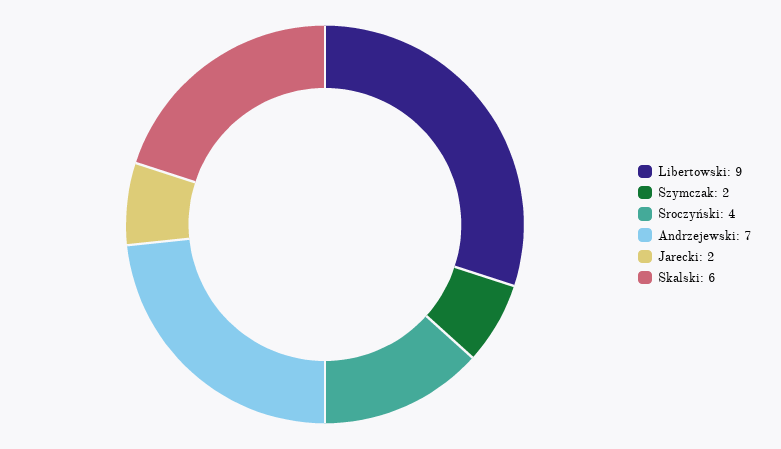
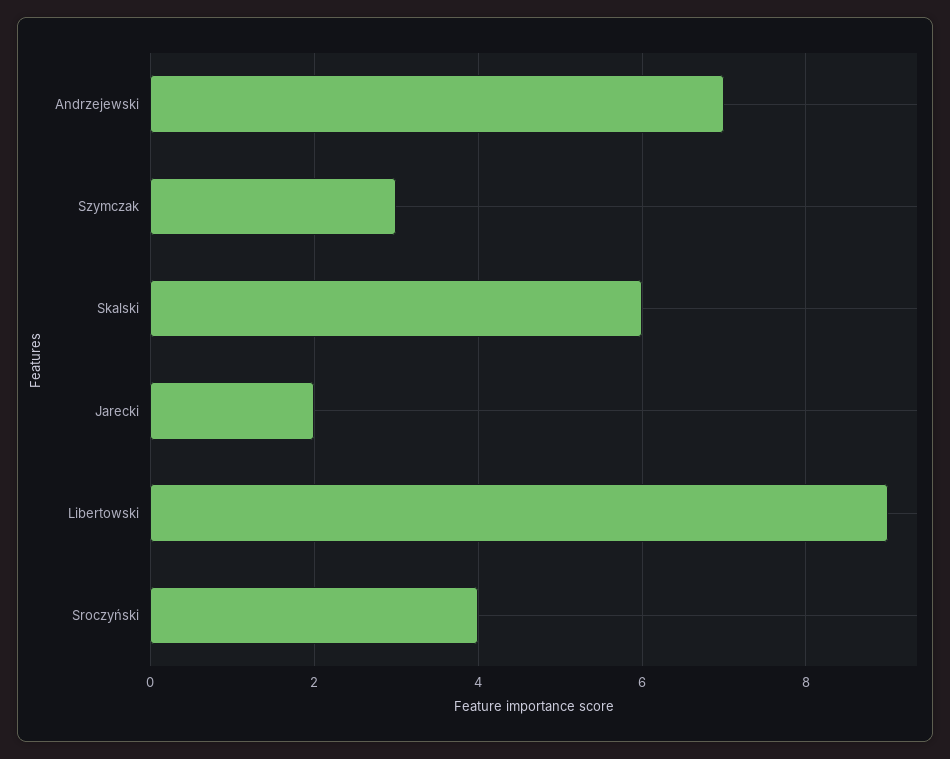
  {
    "Libertowski": 9,
-   "Szymczak": 2,
+   "Szymczak": 3,
    "Sroczyński": 4,
    "Andrzejewski": 7,
    "Jarecki": 2,
    "Skalski": 6
  }

